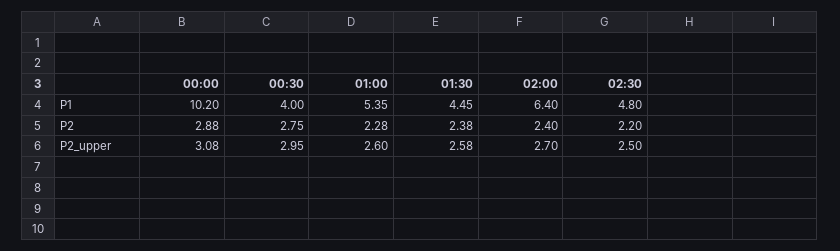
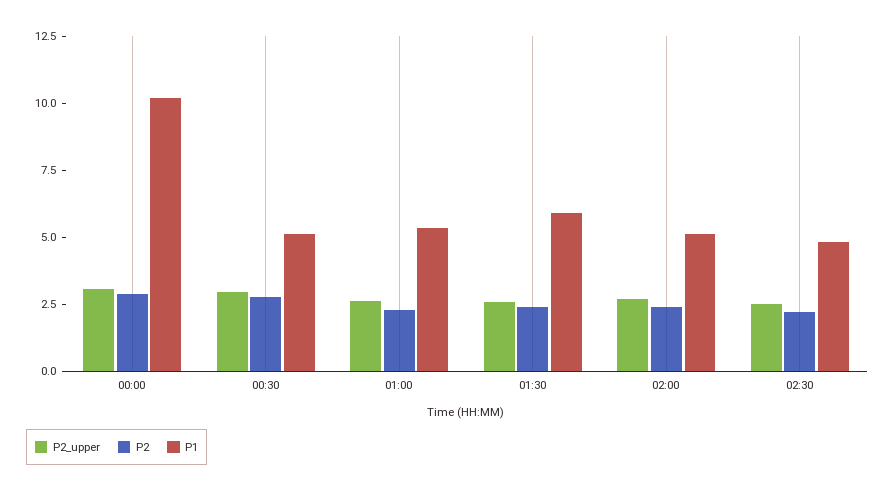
  {
    "P1": {
      "00:00": 10.2,
-     "00:30": 4,
+     "00:30": 5,
      "01:00": 5.35,
-     "01:30": 4.45,
+     "01:30": 6,
-     "02:00": 6.4,
+     "02:00": 5,
      "02:30": 4.8
    },
    "P2": {
      "00:00": 2.88,
      "00:30": 2.75,
      "01:00": 2.28,
      "01:30": 2.38,
      "02:00": 2.4,
      "02:30": 2.2
    },
    "P2_upper": {
      "00:00": 3.08,
      "00:30": 2.95,
      "01:00": 2.6,
      "01:30": 2.58,
      "02:00": 2.7,
      "02:30": 2.5
    }
  }

